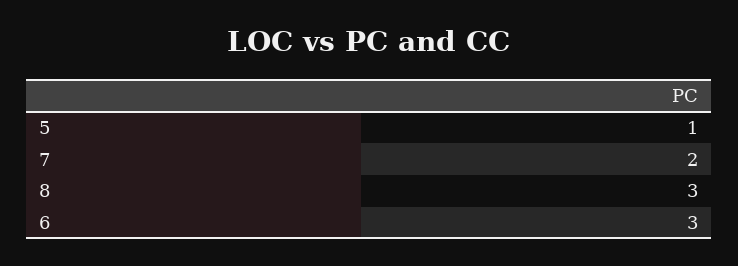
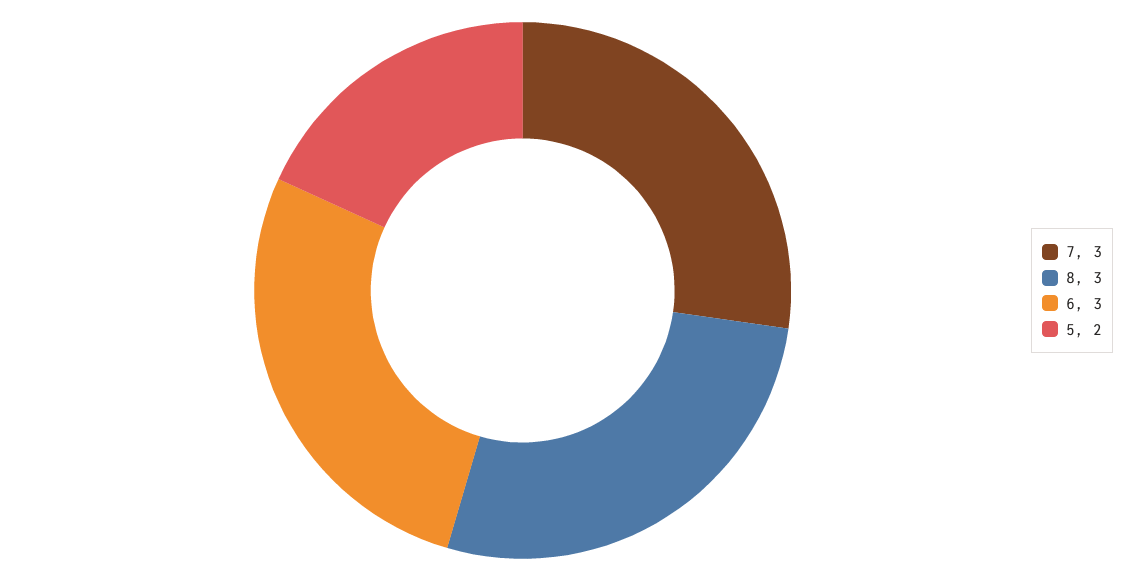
  {
-   "5": 1,
+   "5": 2,
-   "7": 2,
+   "7": 3,
    "8": 3,
    "6": 3
  }

